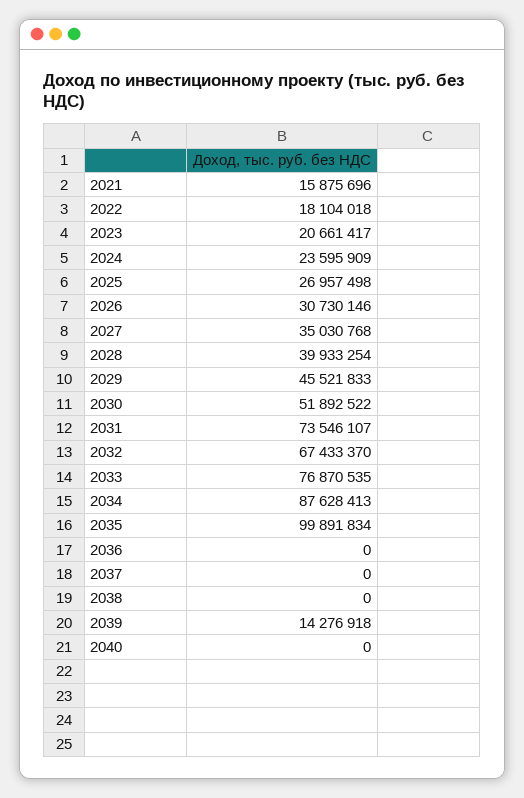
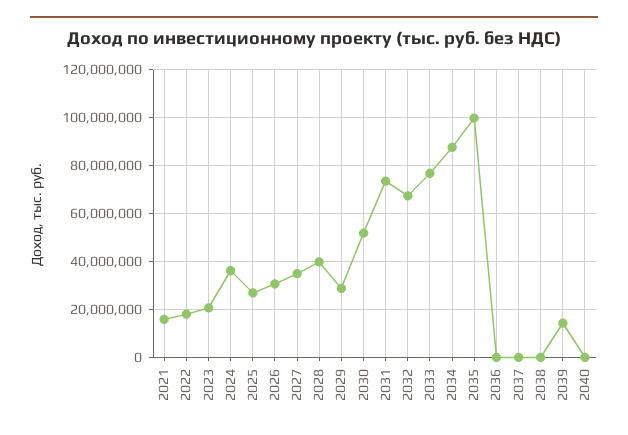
  {
    "2021": 15875696,
    "2022": 18104018,
    "2023": 20661417,
-   "2024": 23595909,
+   "2024": 35000000,
    "2025": 26957498,
    "2026": 30730146,
    "2027": 35030768,
    "2028": 39933254,
-   "2029": 45521833,
+   "2029": 30000000,
    "2030": 51892522,
    "2031": 73546107,
    "2032": 67433370,
    "2033": 76870535,
    "2034": 87628413,
    "2035": 99891834,
    "2036": 0,
    "2037": 0,
    "2038": 0,
    "2039": 14276918,
    "2040": 0
  }

